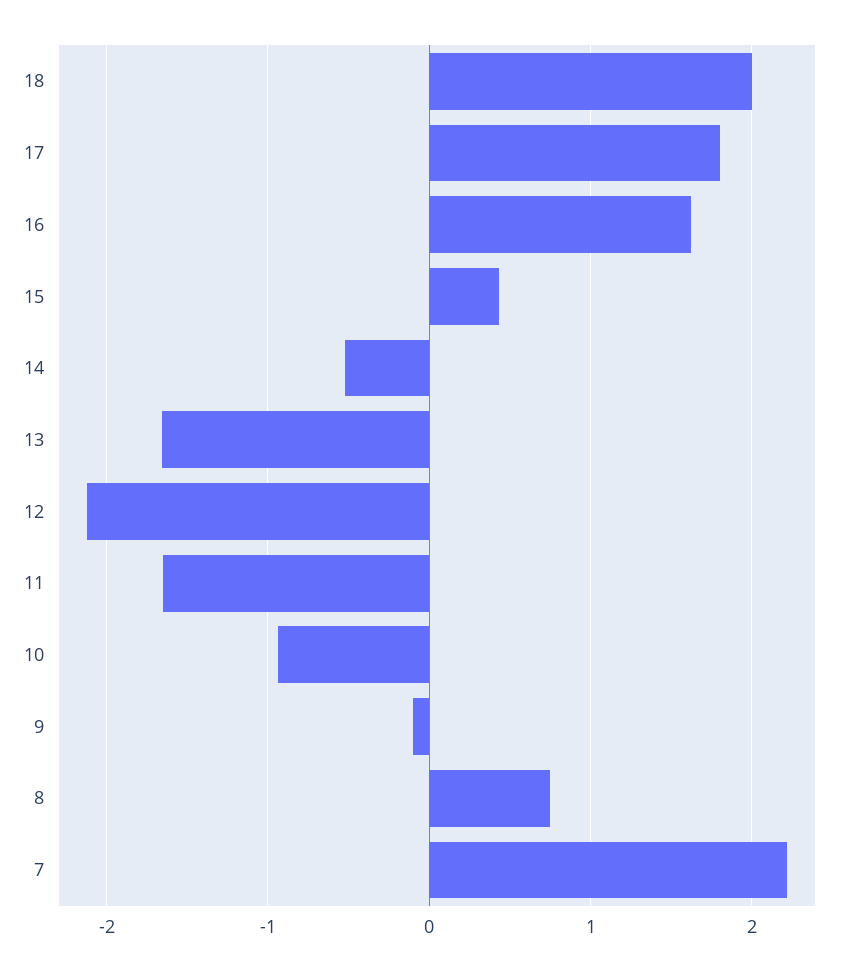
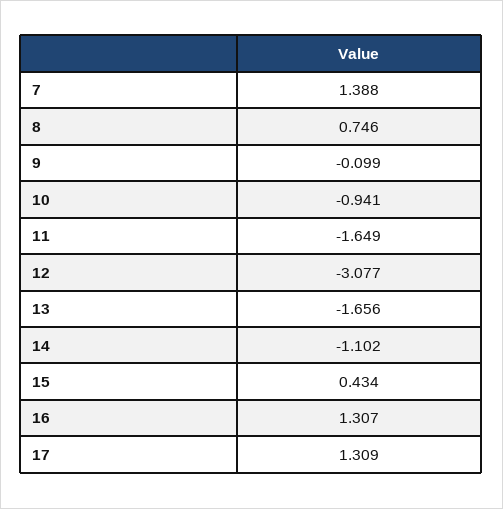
  {
-   "18": 2,
-   "17": 1.8,
+   "17": 1.309,
-   "16": 1.6,
+   "16": 1.307,
    "15": 0.434,
-   "14": -0.5,
+   "14": -1.102,
    "13": -1.656,
-   "12": -2.1,
+   "12": -3.077,
    "11": -1.649,
    "10": -0.941,
    "9": -0.099,
    "8": 0.746,
-   "7": 2.2
+   "7": 1.388
  }

